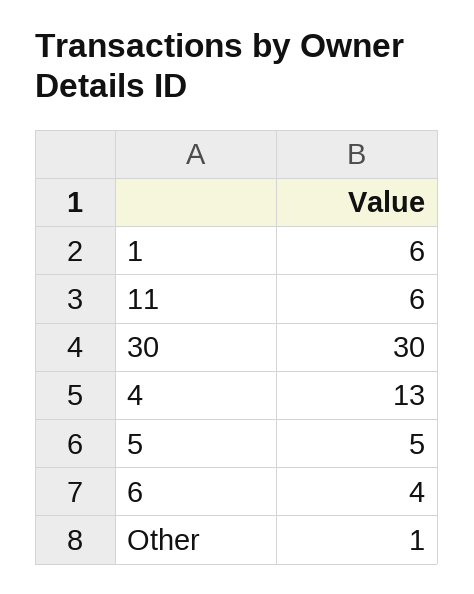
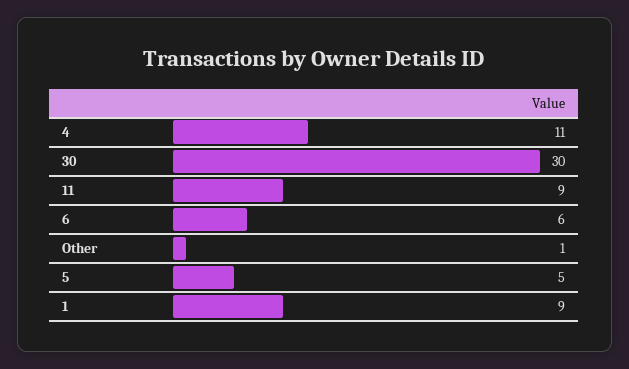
  {
-   "1": 6,
+   "1": 9,
-   "11": 6,
+   "11": 9,
    "30": 30,
-   "4": 13,
+   "4": 11,
    "5": 5,
-   "6": 4,
+   "6": 6,
    "Other": 1
  }

